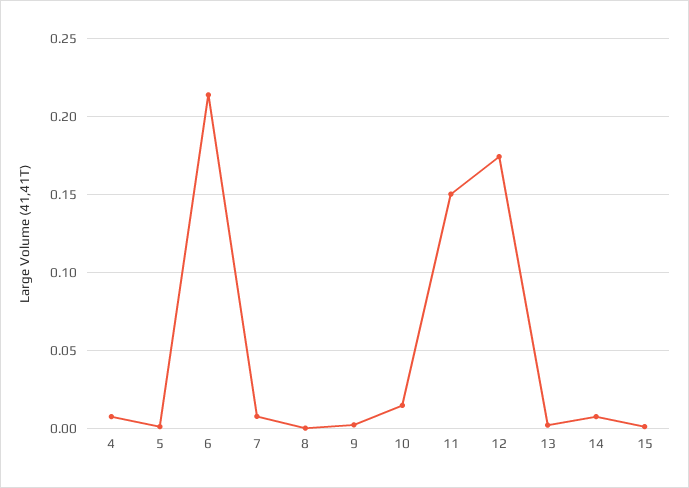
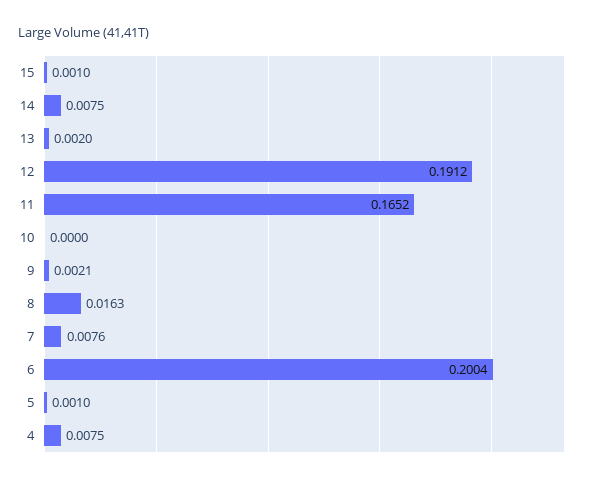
  {
    "4": 0.0075,
    "5": 0.001,
-   "6": 0.215,
+   "6": 0.2004,
    "7": 0.0076,
-   "8": 0,
+   "8": 0.0163,
    "9": 0.0021,
-   "10": 0.015,
+   "10": 0,
-   "11": 0.15,
+   "11": 0.1652,
-   "12": 0.175,
+   "12": 0.1912,
    "13": 0.002,
    "14": 0.0075,
    "15": 0.001
  }

